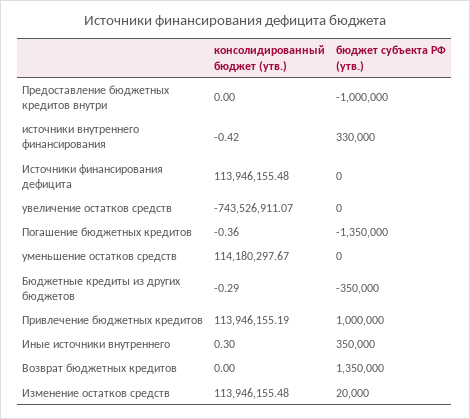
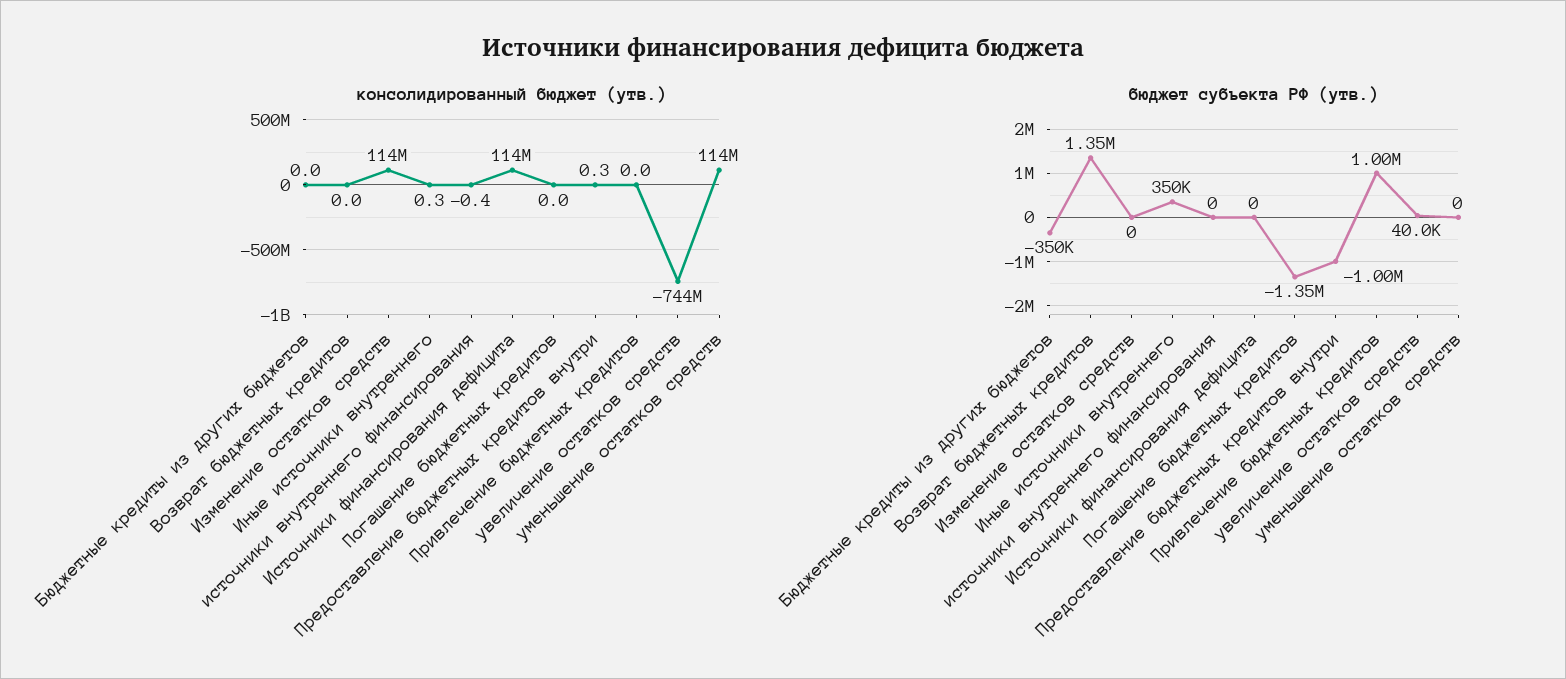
  {
    "консолидированный бюджет (утв.)": {
-     "Предоставление бюджетных кредитов внутри": 0,
+     "Предоставление бюджетных кредитов внутри": 0.3,
      "источники внутреннего финансирования": -0.42,
      "Источники финансирования дефицита": 113946155.48,
      "увеличение остатков средств": -743526911.07,
-     "Погашение бюджетных кредитов": -0.36,
+     "Погашение бюджетных кредитов": 0,
      "уменьшение остатков средств": 114180297.67,
-     "Бюджетные кредиты из других бюджетов": -0.29,
+     "Бюджетные кредиты из других бюджетов": 0,
-     "Привлечение бюджетных кредитов": 113946155.19,
+     "Привлечение бюджетных кредитов": 0,
      "Иные источники внутреннего": 0.3,
      "Возврат бюджетных кредитов": 0,
      "Изменение остатков средств": 113946155.48
    },
    "бюджет субъекта РФ (утв.)": {
      "Предоставление бюджетных кредитов внутри": -1000000,
-     "источники внутреннего финансирования": 330000,
+     "источники внутреннего финансирования": 0,
      "Источники финансирования дефицита": 0,
-     "увеличение остатков средств": 0,
+     "увеличение остатков средств": 40000,
      "Погашение бюджетных кредитов": -1350000,
      "уменьшение остатков средств": 0,
      "Бюджетные кредиты из других бюджетов": -350000,
      "Привлечение бюджетных кредитов": 1000000,
      "Иные источники внутреннего": 350000,
      "Возврат бюджетных кредитов": 1350000,
-     "Изменение остатков средств": 20000
+     "Изменение остатков средств": 0
    }
  }

